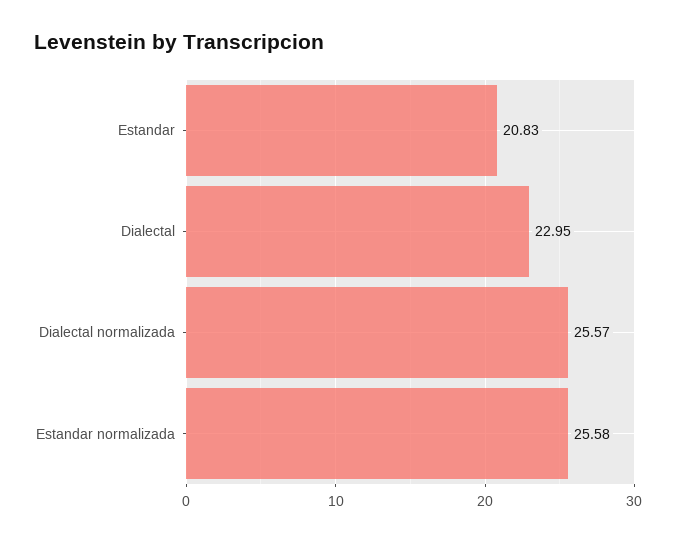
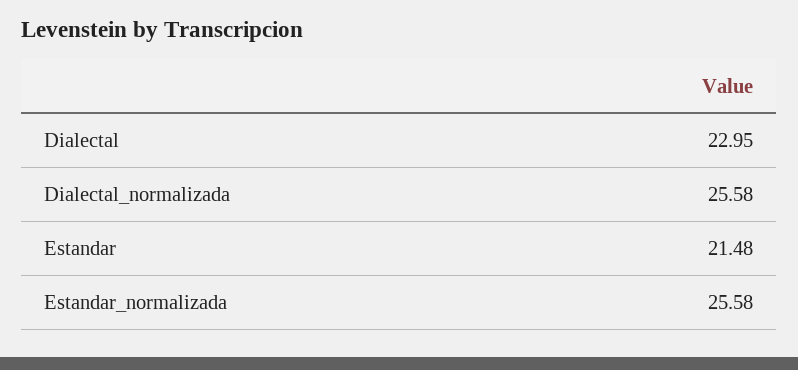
  {
-   "Estandar": 20.83,
+   "Estandar": 21.48,
    "Dialectal": 22.95,
-   "Dialectal normalizada": 25.57,
+   "Dialectal normalizada": 25.58,
    "Estandar normalizada": 25.58
  }

